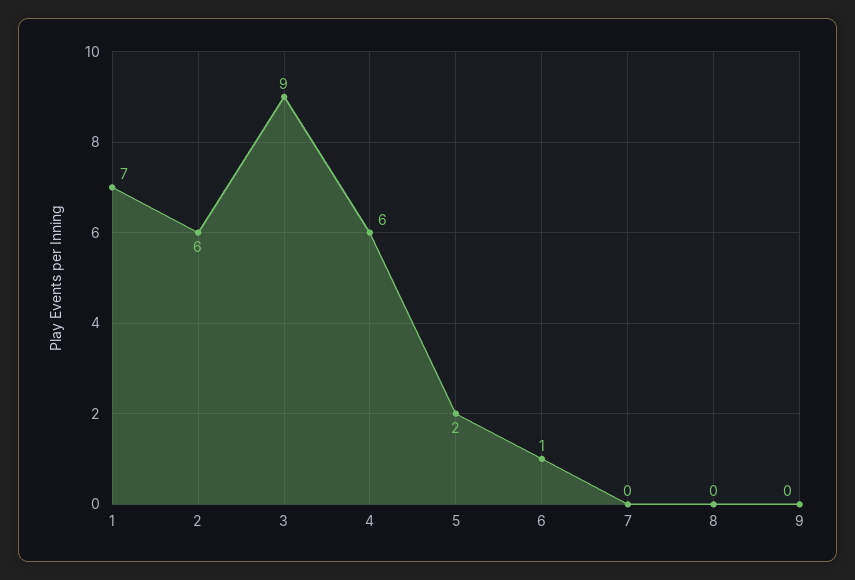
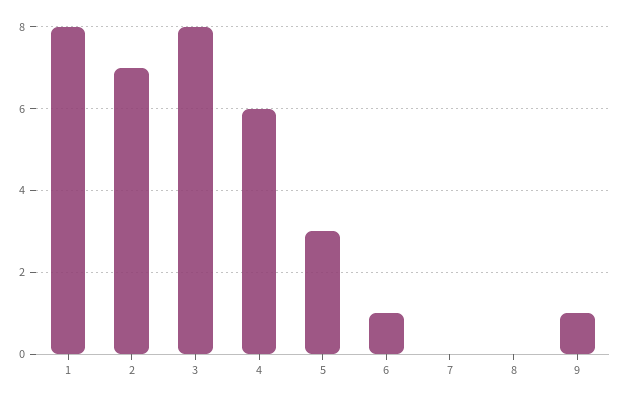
  {
-   "1": 7,
+   "1": 8,
-   "2": 6,
+   "2": 7,
-   "3": 9,
+   "3": 8,
    "4": 6,
-   "5": 2,
+   "5": 3,
    "6": 1,
    "7": 0,
    "8": 0,
-   "9": 0
+   "9": 1
  }

